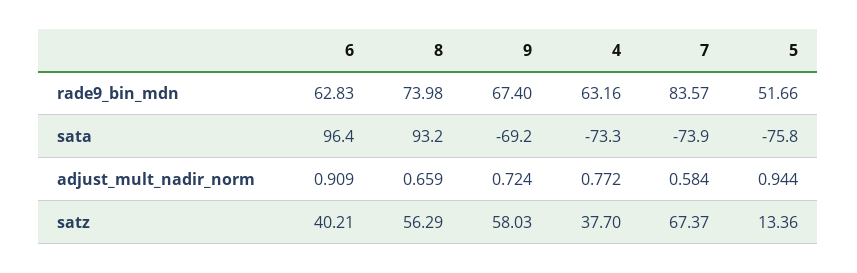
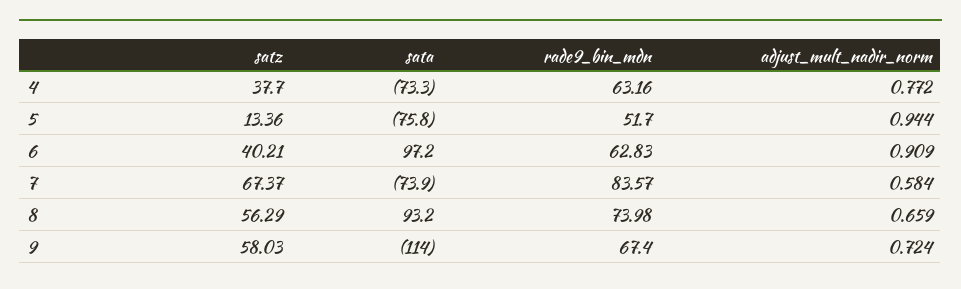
  {
    "6": {
      "rade9_bin_mdn": 62.83,
-     "sata": 96.4,
+     "sata": 97.2,
      "adjust_mult_nadir_norm": 0.909,
      "satz": 40.21
    },
    "8": {
      "rade9_bin_mdn": 73.98,
      "sata": 93.2,
      "adjust_mult_nadir_norm": 0.659,
      "satz": 56.29
    },
    "9": {
      "rade9_bin_mdn": 67.4,
-     "sata": -69.2,
+     "sata": -114,
      "adjust_mult_nadir_norm": 0.724,
      "satz": 58.03
    },
    "4": {
      "rade9_bin_mdn": 63.16,
      "sata": -73.3,
      "adjust_mult_nadir_norm": 0.772,
      "satz": 37.7
    },
    "7": {
      "rade9_bin_mdn": 83.57,
      "sata": -73.9,
      "adjust_mult_nadir_norm": 0.584,
      "satz": 67.37
    },
    "5": {
-     "rade9_bin_mdn": 51.66,
+     "rade9_bin_mdn": 51.7,
      "sata": -75.8,
      "adjust_mult_nadir_norm": 0.944,
      "satz": 13.36
    }
  }

